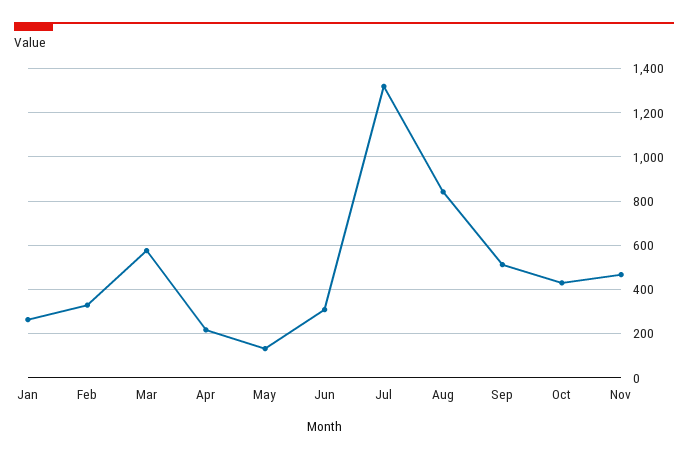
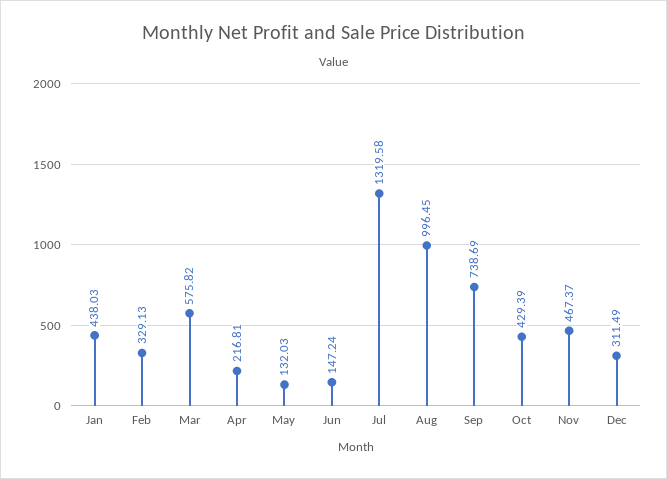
  {
-   "Jan": 250,
+   "Jan": 438.03,
    "Feb": 329.13,
    "Mar": 575.82,
    "Apr": 216.81,
    "May": 132.03,
-   "Jun": 300,
+   "Jun": 147.24,
    "Jul": 1319.58,
-   "Aug": 850,
+   "Aug": 996.45,
-   "Sep": 500,
+   "Sep": 738.69,
    "Oct": 429.39,
-   "Nov": 467.37
+   "Nov": 467.37,
+   "Dec": 311.49
  }

